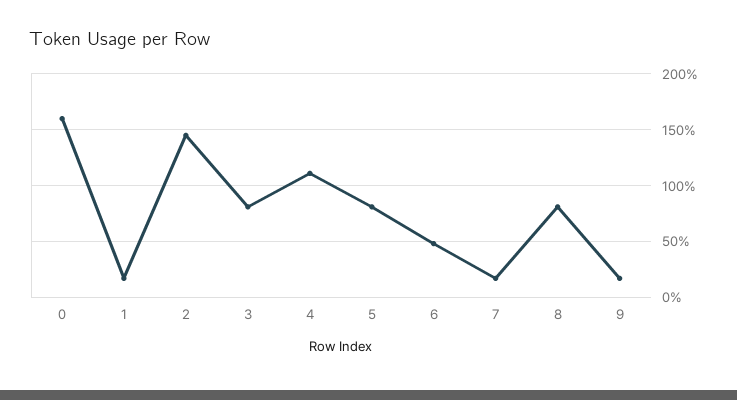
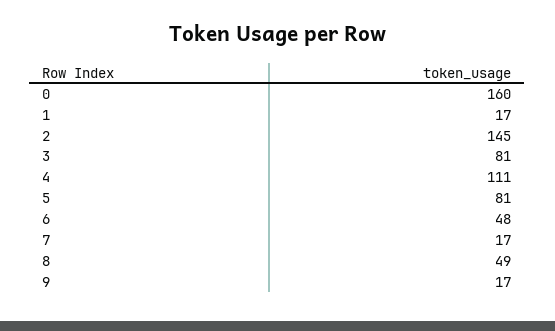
  {
    "0": 160,
    "1": 17,
    "2": 145,
    "3": 81,
    "4": 111,
    "5": 81,
    "6": 48,
    "7": 17,
-   "8": 80,
+   "8": 49,
    "9": 17
  }

